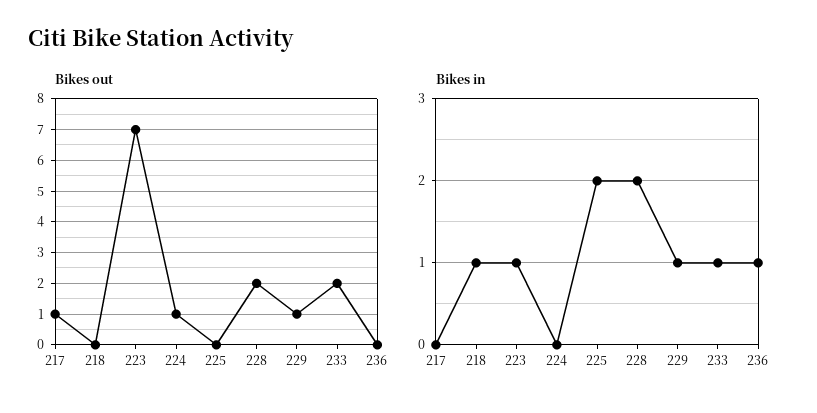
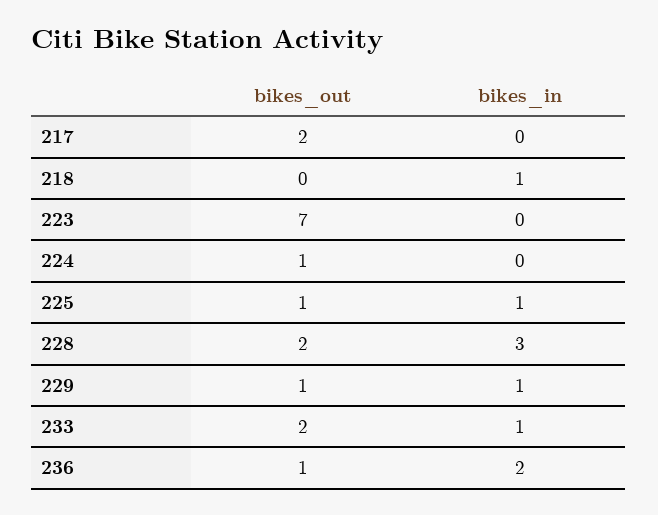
  {
    "Bikes out": {
-     "217": 1,
+     "217": 2,
      "218": 0,
      "223": 7,
      "224": 1,
-     "225": 0,
+     "225": 1,
      "228": 2,
      "229": 1,
      "233": 2,
-     "236": 0
+     "236": 1
    },
    "Bikes in": {
      "217": 0,
      "218": 1,
-     "223": 1,
+     "223": 0,
      "224": 0,
-     "225": 2,
+     "225": 1,
-     "228": 2,
+     "228": 3,
      "229": 1,
      "233": 1,
-     "236": 1
+     "236": 2
    }
  }

